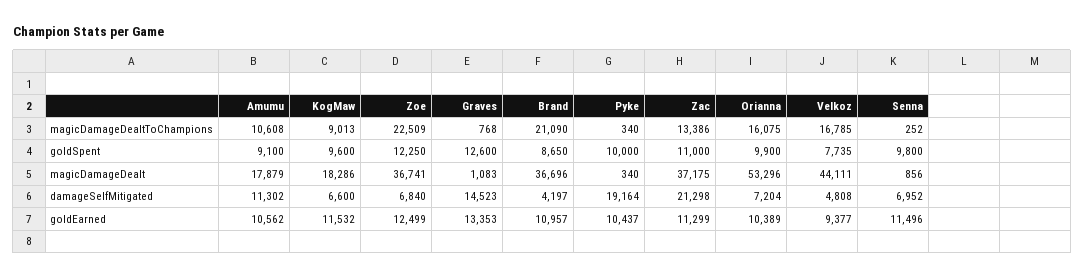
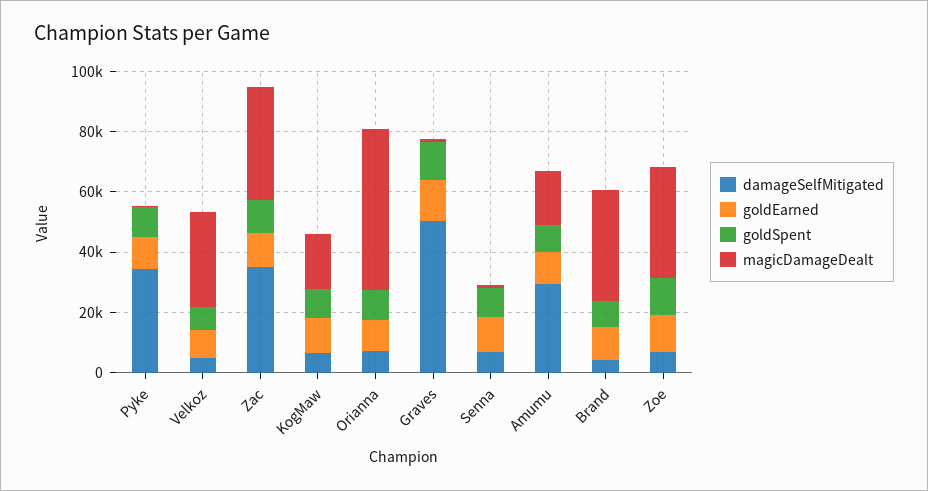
  {
-   "magicDamageDealtToChampions": {
-     "Amumu": 10608,
-     "KogMaw": 9013,
-     "Zoe": 22509,
-     "Graves": 768,
-     "Brand": 21090,
-     "Pyke": 340,
-     "Zac": 13386,
-     "Orianna": 16075,
-     "Velkoz": 16785,
-     "Senna": 252
-   },
    "goldSpent": {
      "Amumu": 9100,
      "KogMaw": 9600,
      "Zoe": 12250,
      "Graves": 12600,
      "Brand": 8650,
      "Pyke": 10000,
      "Zac": 11000,
      "Orianna": 9900,
      "Velkoz": 7735,
      "Senna": 9800
    },
    "magicDamageDealt": {
      "Amumu": 17879,
      "KogMaw": 18286,
      "Zoe": 36741,
      "Graves": 1083,
      "Brand": 36696,
      "Pyke": 340,
      "Zac": 37175,
      "Orianna": 53296,
-     "Velkoz": 44111,
+     "Velkoz": 30000,
      "Senna": 856
    },
    "damageSelfMitigated": {
-     "Amumu": 11302,
+     "Amumu": 30000,
      "KogMaw": 6600,
      "Zoe": 6840,
-     "Graves": 14523,
+     "Graves": 50000,
      "Brand": 4197,
-     "Pyke": 19164,
+     "Pyke": 35000,
-     "Zac": 21298,
+     "Zac": 35000,
      "Orianna": 7204,
      "Velkoz": 4808,
      "Senna": 6952
    },
    "goldEarned": {
      "Amumu": 10562,
      "KogMaw": 11532,
      "Zoe": 12499,
      "Graves": 13353,
      "Brand": 10957,
      "Pyke": 10437,
      "Zac": 11299,
      "Orianna": 10389,
      "Velkoz": 9377,
      "Senna": 11496
    }
  }

